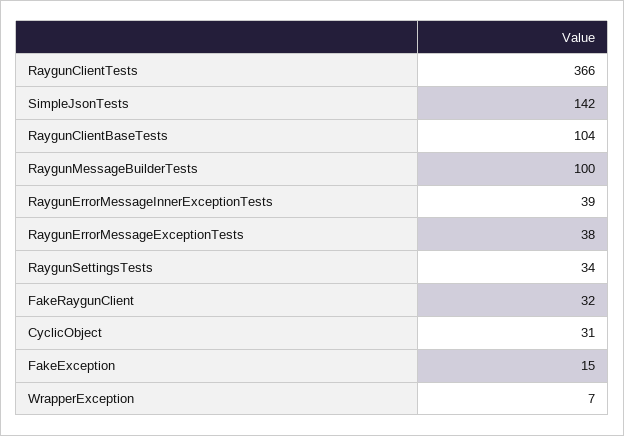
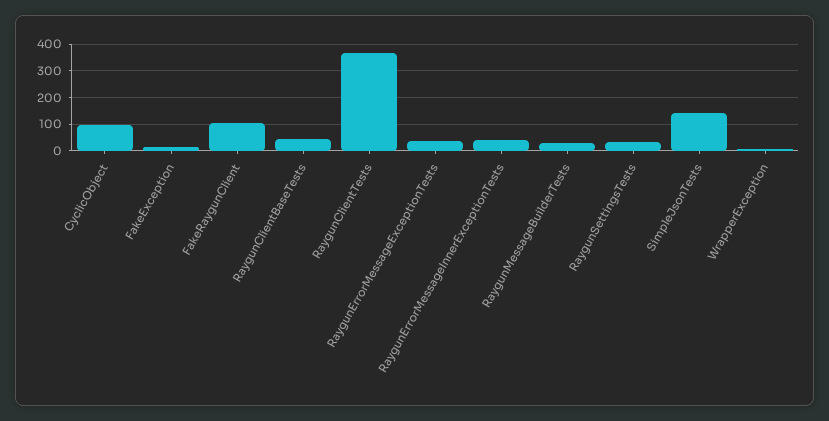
  {
    "RaygunClientTests": 366,
    "SimpleJsonTests": 142,
-   "RaygunClientBaseTests": 104,
+   "RaygunClientBaseTests": 50,
-   "RaygunMessageBuilderTests": 100,
+   "RaygunMessageBuilderTests": 25,
    "RaygunErrorMessageInnerExceptionTests": 39,
    "RaygunErrorMessageExceptionTests": 38,
    "RaygunSettingsTests": 34,
-   "FakeRaygunClient": 32,
+   "FakeRaygunClient": 100,
-   "CyclicObject": 31,
+   "CyclicObject": 100,
    "FakeException": 15,
    "WrapperException": 7
  }

